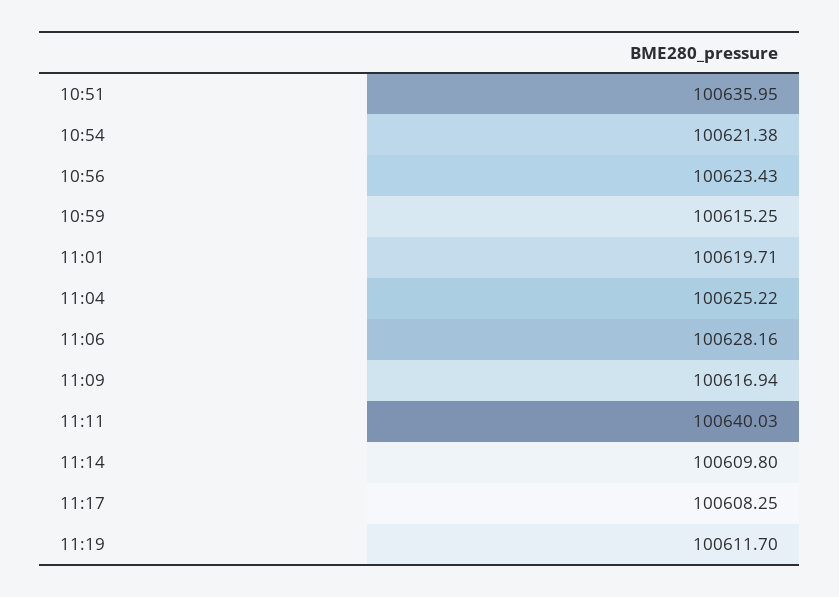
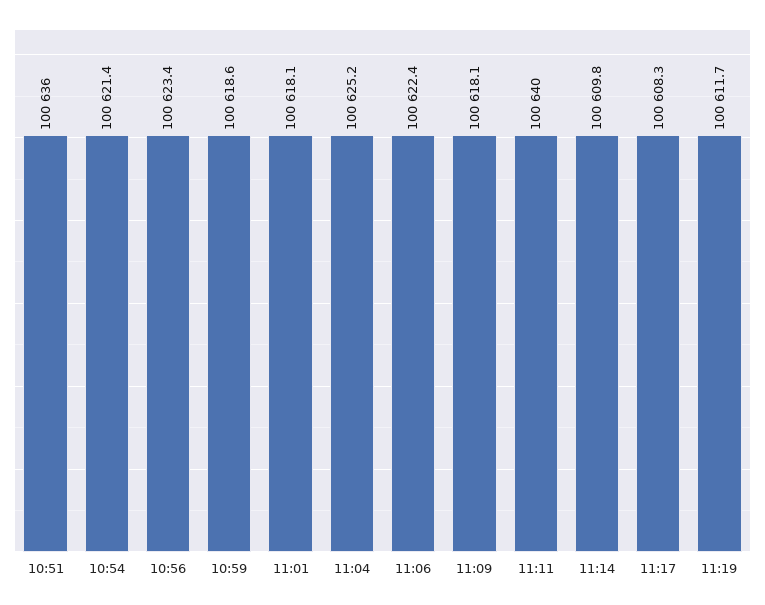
  {
    "10:51": 100635.95,
    "10:54": 100621.38,
    "10:56": 100623.43,
-   "10:59": 100615.25,
+   "10:59": 100618.6,
-   "11:01": 100619.71,
+   "11:01": 100618.1,
    "11:04": 100625.22,
-   "11:06": 100628.16,
+   "11:06": 100622.4,
-   "11:09": 100616.94,
+   "11:09": 100618.1,
    "11:11": 100640.03,
    "11:14": 100609.8,
    "11:17": 100608.25,
    "11:19": 100611.7
  }

